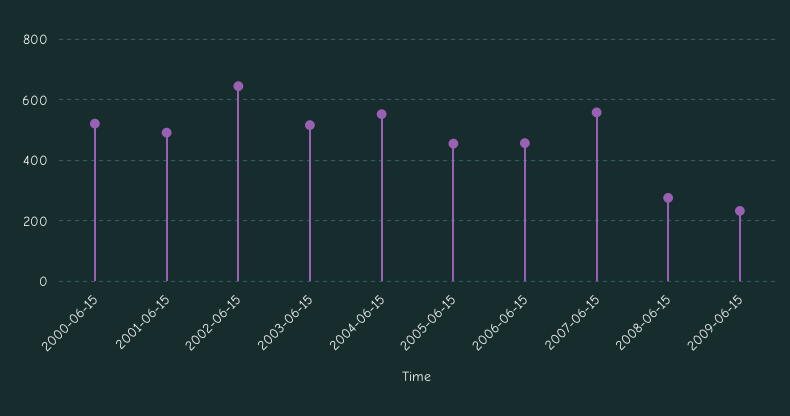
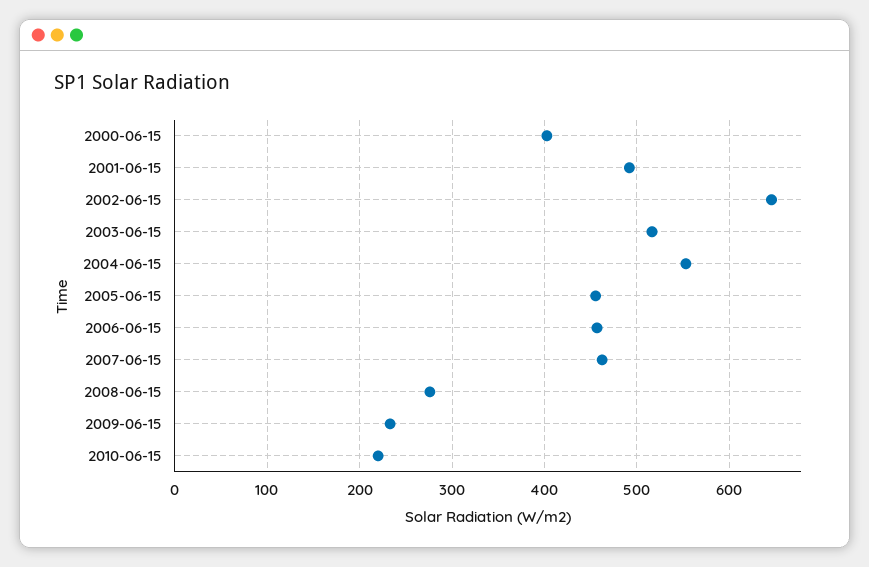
  {
-   "2000-06-15": 520,
+   "2000-06-15": 400,
    "2001-06-15": 490,
    "2002-06-15": 650,
    "2003-06-15": 520,
    "2004-06-15": 550,
    "2005-06-15": 460,
    "2006-06-15": 460,
-   "2007-06-15": 560,
+   "2007-06-15": 460,
    "2008-06-15": 280,
-   "2009-06-15": 230
+   "2009-06-15": 230,
+   "2010-06-15": 220
  }

